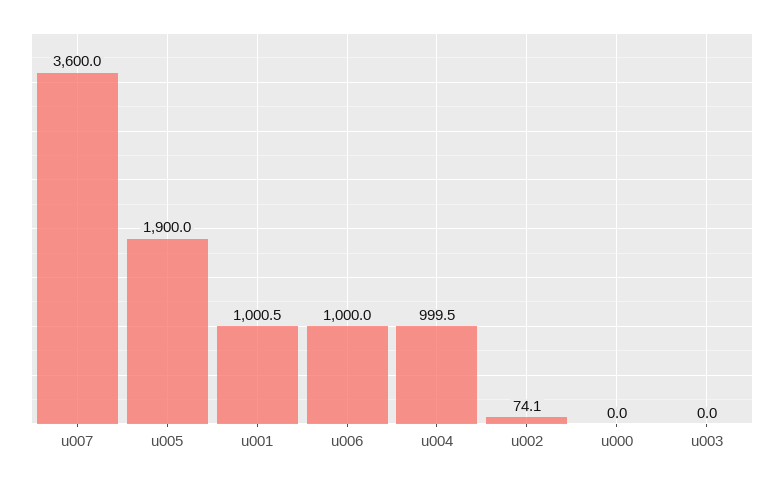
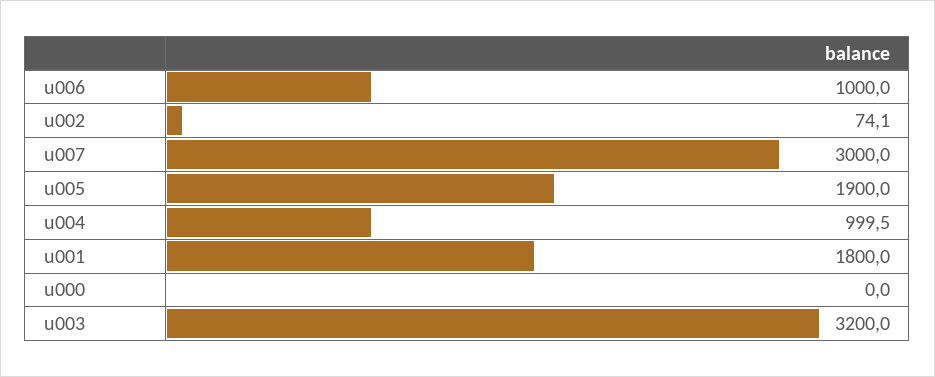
  {
-   "u007": 3600,
+   "u007": 3000,
    "u005": 1900,
-   "u001": 1000.5,
+   "u001": 1800,
    "u006": 1000,
    "u004": 999.5,
    "u002": 74.1,
    "u000": 0,
-   "u003": 0
+   "u003": 3200
  }

